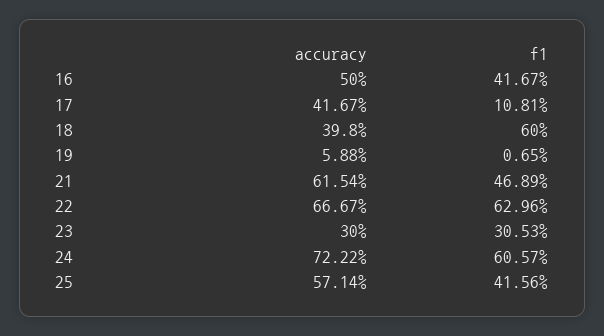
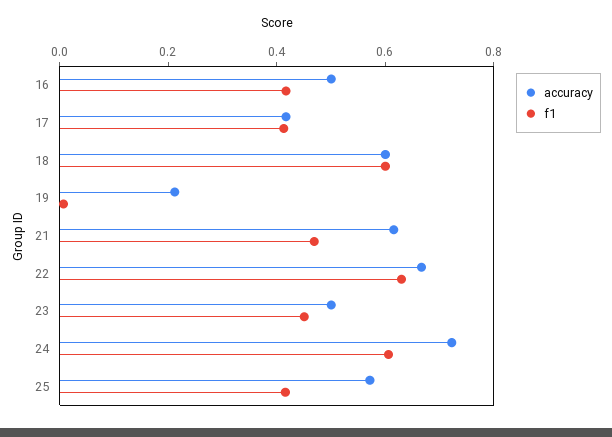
  {
    "accuracy": {
      "16": 0.5,
      "17": 0.4167,
-     "18": 0.398,
+     "18": 0.6,
-     "19": 0.0588,
+     "19": 0.2,
      "21": 0.6154,
      "22": 0.6667,
-     "23": 0.3,
+     "23": 0.5,
      "24": 0.7222,
      "25": 0.5714
    },
    "f1": {
      "16": 0.4167,
-     "17": 0.1081,
+     "17": 0.4,
      "18": 0.6,
      "19": 0.0065,
      "21": 0.4689,
      "22": 0.6296,
-     "23": 0.3053,
+     "23": 0.45,
      "24": 0.6057,
      "25": 0.4156
    }
  }

